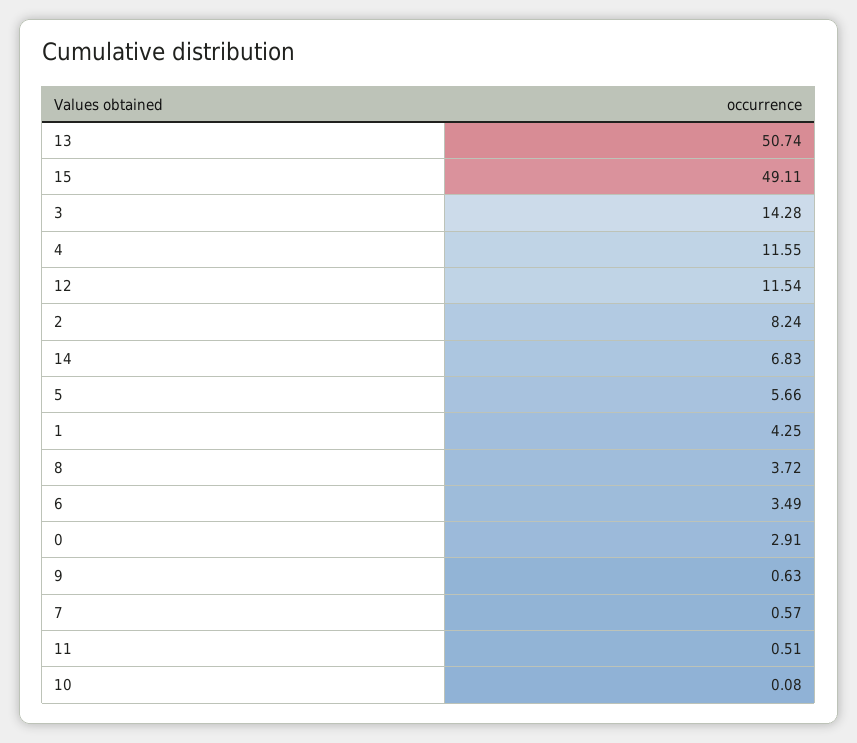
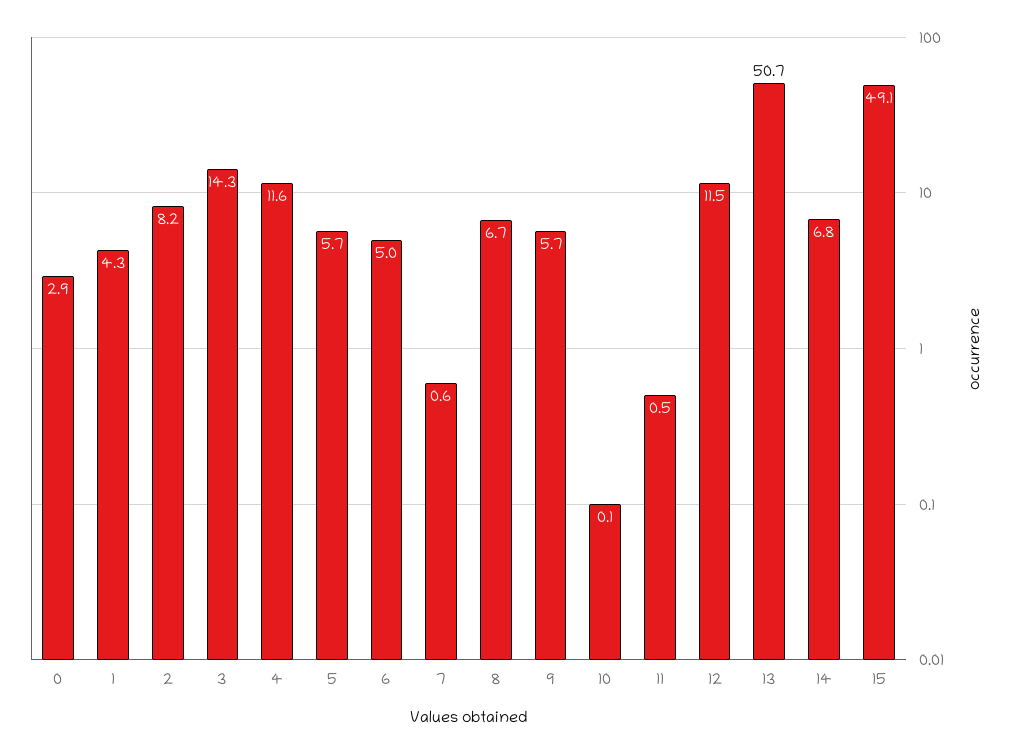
  {
    "13": 50.74,
    "15": 49.11,
    "3": 14.28,
    "4": 11.55,
    "12": 11.54,
    "2": 8.24,
    "14": 6.83,
    "5": 5.66,
    "1": 4.25,
-   "8": 3.72,
+   "8": 6.7,
-   "6": 3.49,
+   "6": 5,
    "0": 2.91,
-   "9": 0.63,
+   "9": 5.7,
    "7": 0.57,
    "11": 0.51,
    "10": 0.08
  }

